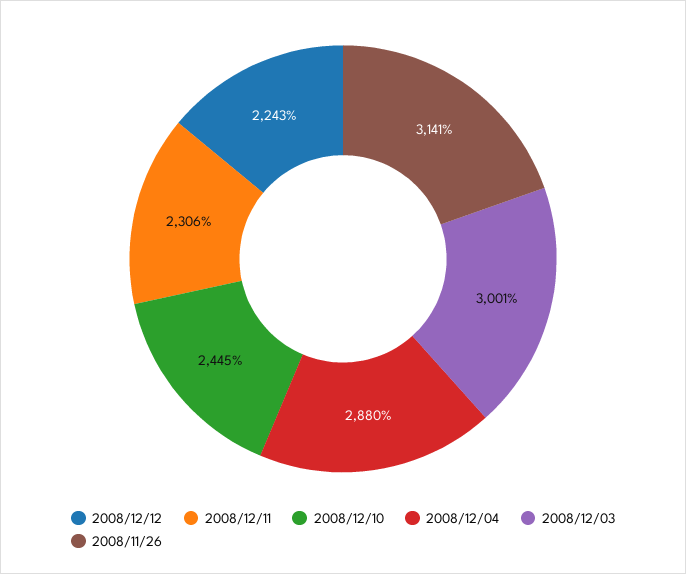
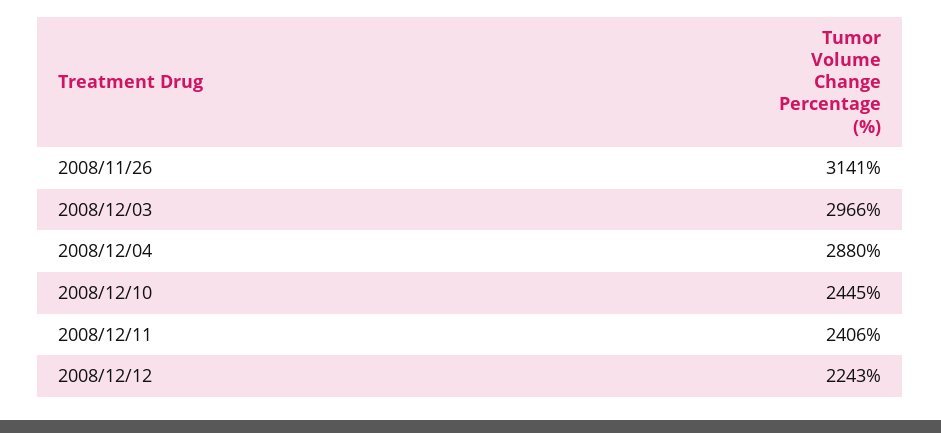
  {
    "2008/12/12": 2243,
-   "2008/12/11": 2306,
+   "2008/12/11": 2406,
    "2008/12/10": 2445,
    "2008/12/04": 2880,
-   "2008/12/03": 3001,
+   "2008/12/03": 2966,
    "2008/11/26": 3141
  }

